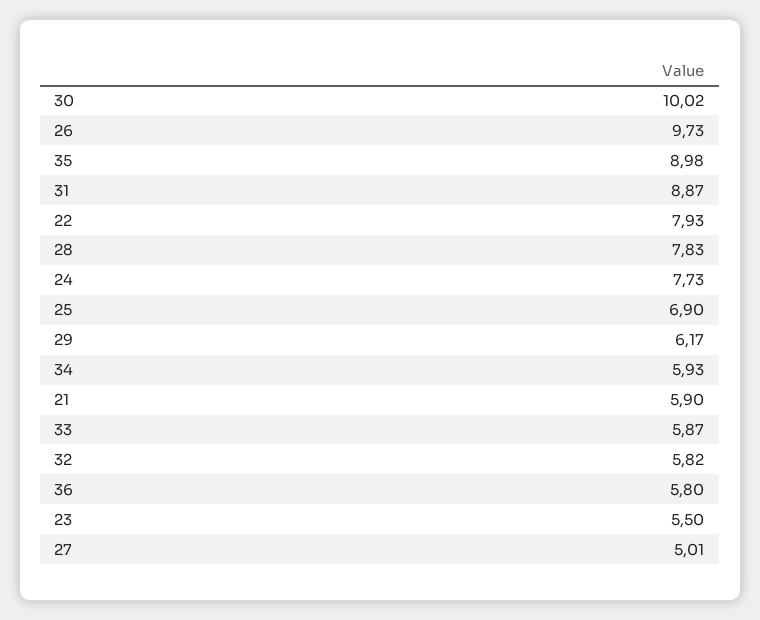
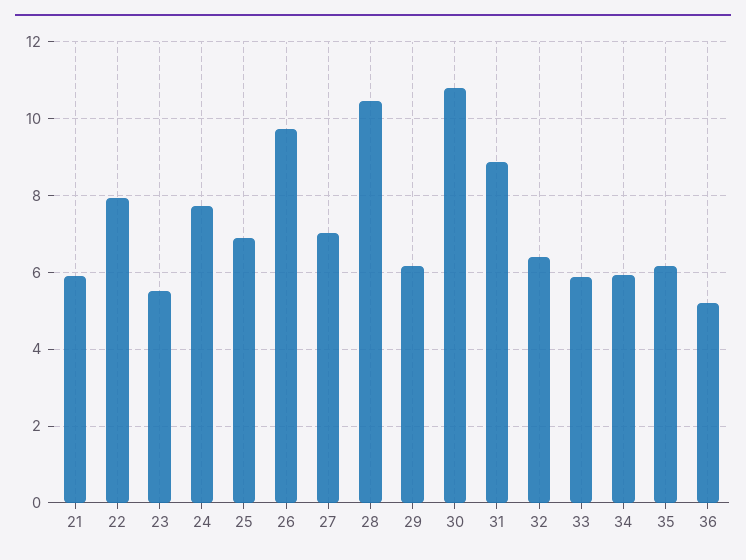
  {
-   "30": 10.02,
+   "30": 10.8,
    "26": 9.73,
-   "35": 8.98,
+   "35": 6.2,
    "31": 8.87,
    "22": 7.93,
-   "28": 7.83,
+   "28": 10.4,
    "24": 7.73,
    "25": 6.9,
    "29": 6.17,
    "34": 5.93,
    "21": 5.9,
    "33": 5.87,
-   "32": 5.82,
+   "32": 6.4,
-   "36": 5.8,
+   "36": 5.2,
    "23": 5.5,
-   "27": 5.01
+   "27": 7
  }

